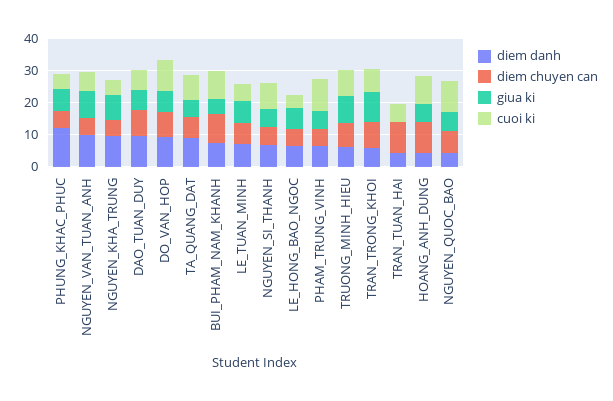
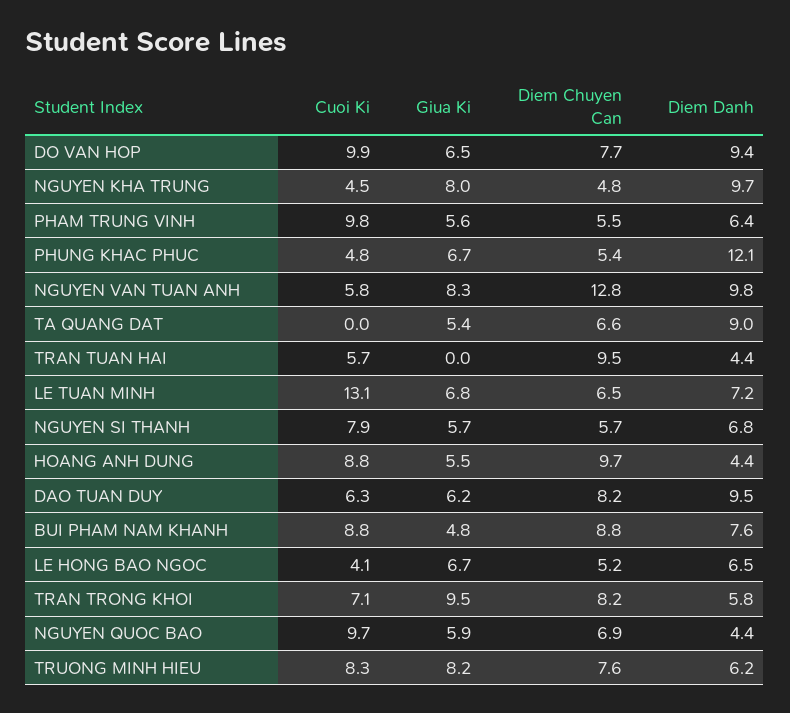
  {
    "diem danh": {
      "PHUNG_KHAC_PHUC": 12.1,
      "NGUYEN_VAN_TUAN_ANH": 9.8,
      "NGUYEN_KHA_TRUNG": 9.7,
      "DAO_TUAN_DUY": 9.5,
      "DO_VAN_HOP": 9.4,
      "TA_QUANG_DAT": 9,
      "BUI_PHAM_NAM_KHANH": 7.6,
      "LE_TUAN_MINH": 7.2,
      "NGUYEN_SI_THANH": 6.8,
      "LE_HONG_BAO_NGOC": 6.5,
      "PHAM_TRUNG_VINH": 6.4,
      "TRUONG_MINH_HIEU": 6.2,
      "TRAN_TRONG_KHOI": 5.8,
      "TRAN_TUAN_HAI": 4.4,
      "HOANG_ANH_DUNG": 4.4,
      "NGUYEN_QUOC_BAO": 4.4
    },
    "diem chuyen can": {
      "PHUNG_KHAC_PHUC": 5.4,
-     "NGUYEN_VAN_TUAN_ANH": 5,
+     "NGUYEN_VAN_TUAN_ANH": 12.8,
      "NGUYEN_KHA_TRUNG": 4.8,
      "DAO_TUAN_DUY": 8.2,
      "DO_VAN_HOP": 7.7,
      "TA_QUANG_DAT": 6.6,
      "BUI_PHAM_NAM_KHANH": 8.8,
      "LE_TUAN_MINH": 6.5,
      "NGUYEN_SI_THANH": 5.7,
      "LE_HONG_BAO_NGOC": 5.2,
      "PHAM_TRUNG_VINH": 5.5,
      "TRUONG_MINH_HIEU": 7.6,
      "TRAN_TRONG_KHOI": 8.2,
      "TRAN_TUAN_HAI": 9.5,
      "HOANG_ANH_DUNG": 9.7,
      "NGUYEN_QUOC_BAO": 6.9
    },
    "giua ki": {
      "PHUNG_KHAC_PHUC": 6.7,
      "NGUYEN_VAN_TUAN_ANH": 8.3,
      "NGUYEN_KHA_TRUNG": 8,
      "DAO_TUAN_DUY": 6.2,
      "DO_VAN_HOP": 6.5,
      "TA_QUANG_DAT": 5.4,
      "BUI_PHAM_NAM_KHANH": 4.8,
      "LE_TUAN_MINH": 6.8,
      "NGUYEN_SI_THANH": 5.7,
      "LE_HONG_BAO_NGOC": 6.7,
      "PHAM_TRUNG_VINH": 5.6,
      "TRUONG_MINH_HIEU": 8.2,
      "TRAN_TRONG_KHOI": 9.5,
      "TRAN_TUAN_HAI": 0,
      "HOANG_ANH_DUNG": 5.5,
      "NGUYEN_QUOC_BAO": 5.9
    },
    "cuoi ki": {
      "PHUNG_KHAC_PHUC": 4.8,
      "NGUYEN_VAN_TUAN_ANH": 5.8,
      "NGUYEN_KHA_TRUNG": 4.5,
      "DAO_TUAN_DUY": 6.3,
      "DO_VAN_HOP": 9.9,
-     "TA_QUANG_DAT": 7.5,
+     "TA_QUANG_DAT": 0,
      "BUI_PHAM_NAM_KHANH": 8.8,
-     "LE_TUAN_MINH": 5,
+     "LE_TUAN_MINH": 13.1,
      "NGUYEN_SI_THANH": 7.9,
      "LE_HONG_BAO_NGOC": 4.1,
      "PHAM_TRUNG_VINH": 9.8,
      "TRUONG_MINH_HIEU": 8.3,
      "TRAN_TRONG_KHOI": 7.1,
      "TRAN_TUAN_HAI": 5.7,
      "HOANG_ANH_DUNG": 8.8,
      "NGUYEN_QUOC_BAO": 9.7
    }
  }

